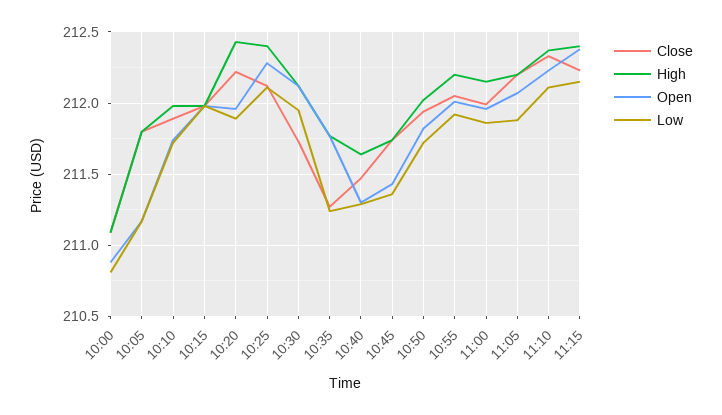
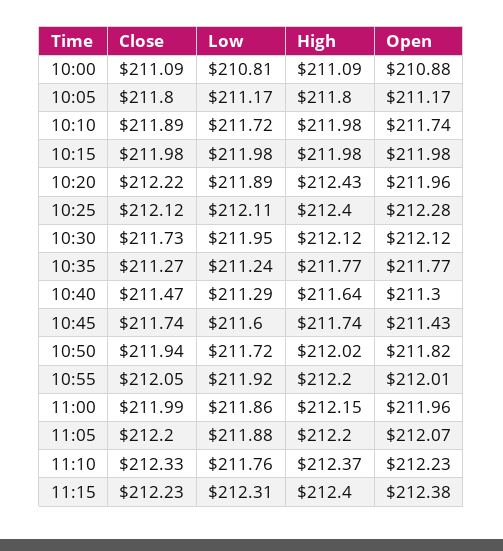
  {
    "Close": {
      "10:00": 211.09,
      "10:05": 211.8,
      "10:10": 211.89,
      "10:15": 211.98,
      "10:20": 212.22,
      "10:25": 212.12,
      "10:30": 211.73,
      "10:35": 211.27,
      "10:40": 211.47,
      "10:45": 211.74,
      "10:50": 211.94,
      "10:55": 212.05,
      "11:00": 211.99,
      "11:05": 212.2,
      "11:10": 212.33,
      "11:15": 212.23
    },
    "High": {
      "10:00": 211.09,
      "10:05": 211.8,
      "10:10": 211.98,
      "10:15": 211.98,
      "10:20": 212.43,
      "10:25": 212.4,
      "10:30": 212.12,
      "10:35": 211.77,
      "10:40": 211.64,
      "10:45": 211.74,
      "10:50": 212.02,
      "10:55": 212.2,
      "11:00": 212.15,
      "11:05": 212.2,
      "11:10": 212.37,
      "11:15": 212.4
    },
    "Open": {
      "10:00": 210.88,
      "10:05": 211.17,
      "10:10": 211.74,
      "10:15": 211.98,
      "10:20": 211.96,
      "10:25": 212.28,
      "10:30": 212.12,
      "10:35": 211.77,
      "10:40": 211.3,
      "10:45": 211.43,
      "10:50": 211.82,
      "10:55": 212.01,
      "11:00": 211.96,
      "11:05": 212.07,
      "11:10": 212.23,
      "11:15": 212.38
    },
    "Low": {
      "10:00": 210.81,
      "10:05": 211.17,
      "10:10": 211.72,
      "10:15": 211.98,
      "10:20": 211.89,
      "10:25": 212.11,
      "10:30": 211.95,
      "10:35": 211.24,
      "10:40": 211.29,
-     "10:45": 211.35,
+     "10:45": 211.6,
      "10:50": 211.72,
      "10:55": 211.92,
      "11:00": 211.86,
      "11:05": 211.88,
-     "11:10": 212.1,
+     "11:10": 211.76,
-     "11:15": 212.15
+     "11:15": 212.31
    }
  }

